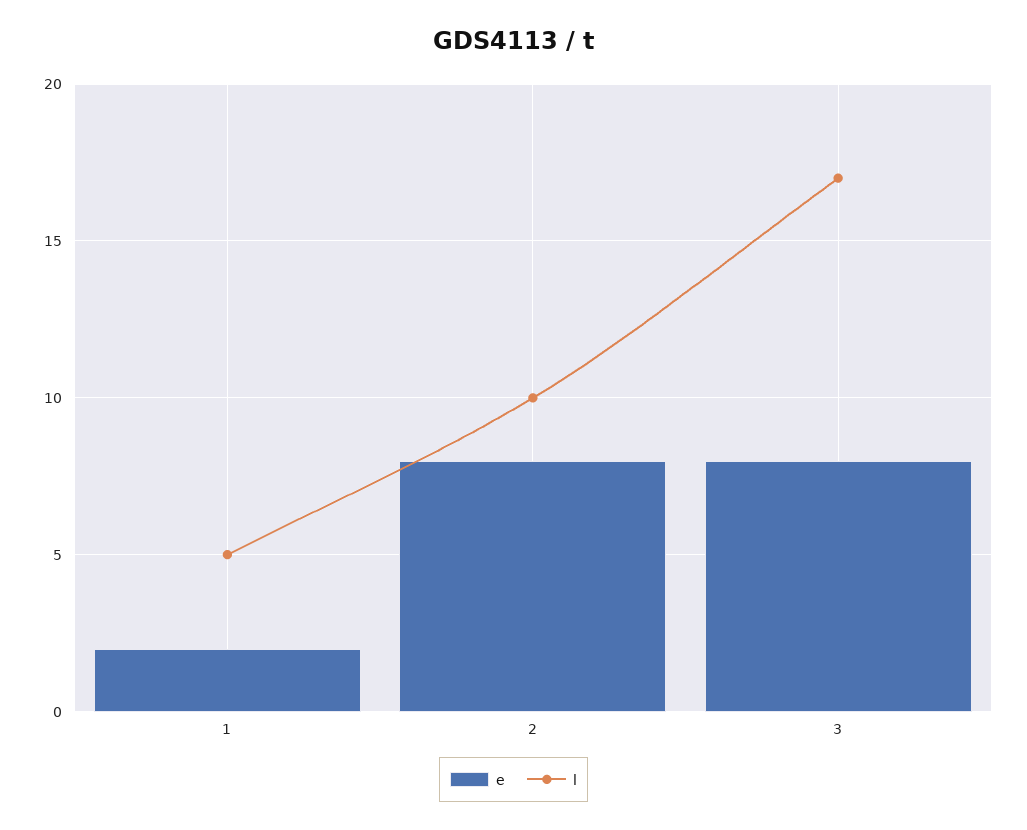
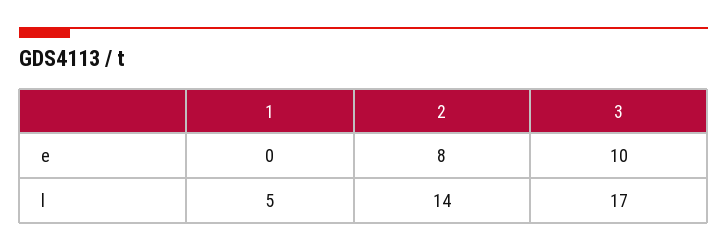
  {
    "e": {
-     "1": 2,
+     "1": 0,
      "2": 8,
-     "3": 8
+     "3": 10
    },
    "l": {
      "1": 5,
-     "2": 10,
+     "2": 14,
      "3": 17
    }
  }

